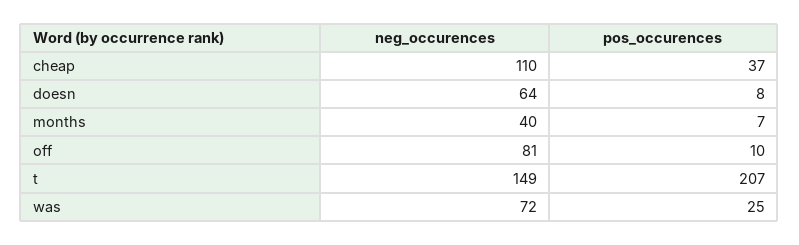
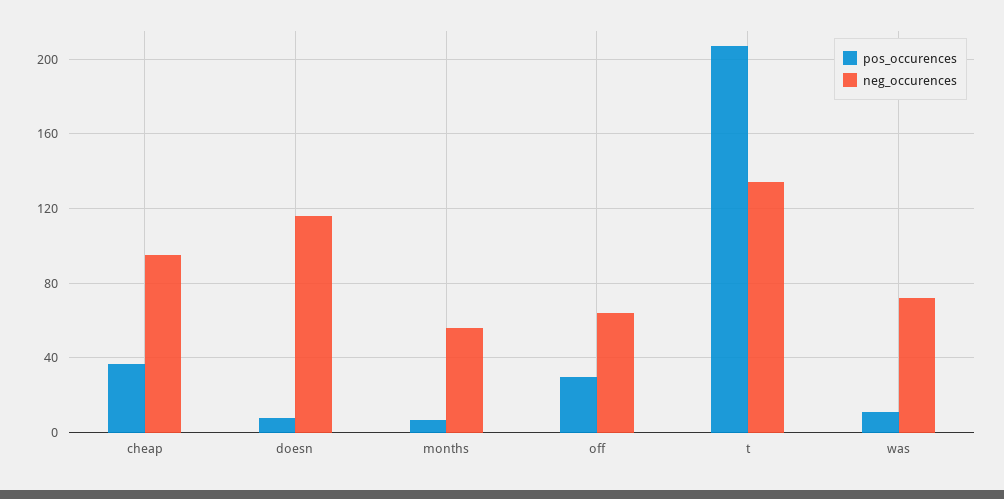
  {
    "neg_occurences": {
-     "cheap": 110,
+     "cheap": 95,
-     "doesn": 64,
+     "doesn": 115,
-     "months": 40,
+     "months": 55,
-     "off": 81,
+     "off": 65,
-     "t": 149,
+     "t": 135,
      "was": 72
    },
    "pos_occurences": {
      "cheap": 37,
      "doesn": 8,
      "months": 7,
-     "off": 10,
+     "off": 30,
      "t": 207,
-     "was": 25
+     "was": 10
    }
  }

